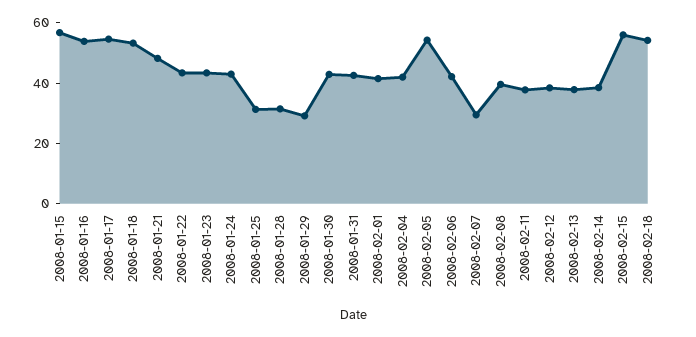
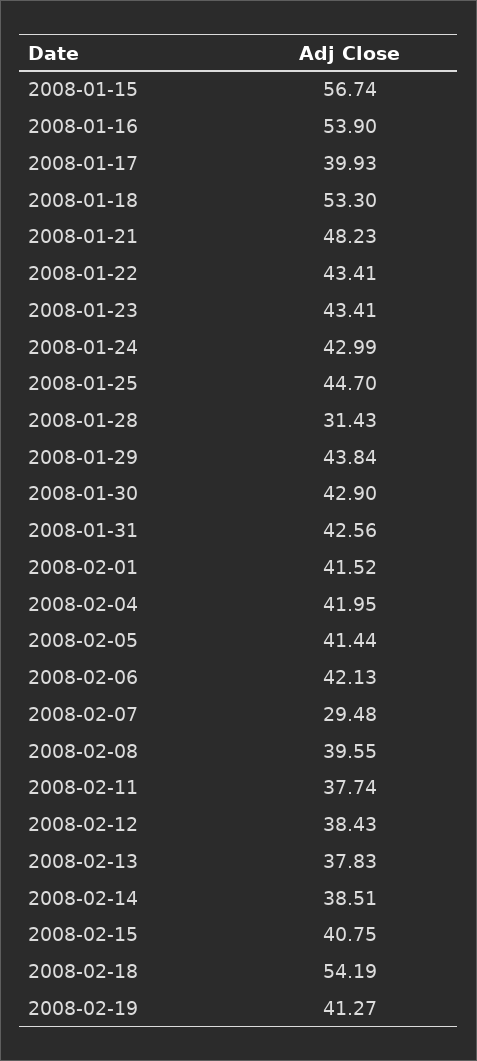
  {
    "2008-01-15": 56.74,
    "2008-01-16": 53.9,
-   "2008-01-17": 55,
+   "2008-01-17": 39.93,
    "2008-01-18": 53.3,
    "2008-01-21": 48.23,
    "2008-01-22": 43.41,
    "2008-01-23": 43.41,
    "2008-01-24": 42.99,
-   "2008-01-25": 30,
+   "2008-01-25": 44.7,
    "2008-01-28": 31.43,
-   "2008-01-29": 30,
+   "2008-01-29": 43.84,
    "2008-01-30": 42.9,
    "2008-01-31": 42.56,
    "2008-02-01": 41.52,
    "2008-02-04": 41.95,
-   "2008-02-05": 55,
+   "2008-02-05": 41.44,
    "2008-02-06": 42.13,
    "2008-02-07": 29.48,
    "2008-02-08": 39.55,
    "2008-02-11": 37.74,
    "2008-02-12": 38.43,
    "2008-02-13": 37.83,
    "2008-02-14": 38.51,
-   "2008-02-15": 55,
+   "2008-02-15": 40.75,
-   "2008-02-18": 54.19
+   "2008-02-18": 54.19,
+   "2008-02-19": 41.27
  }

